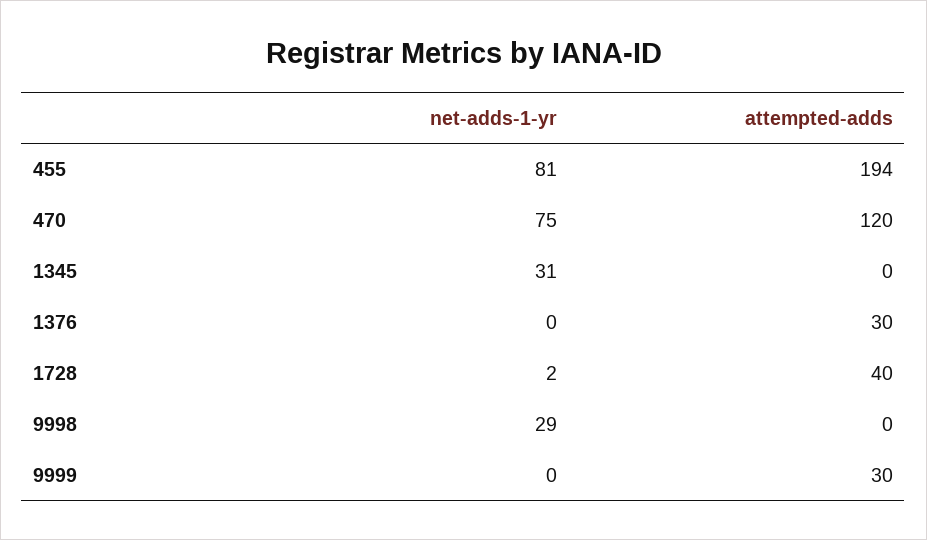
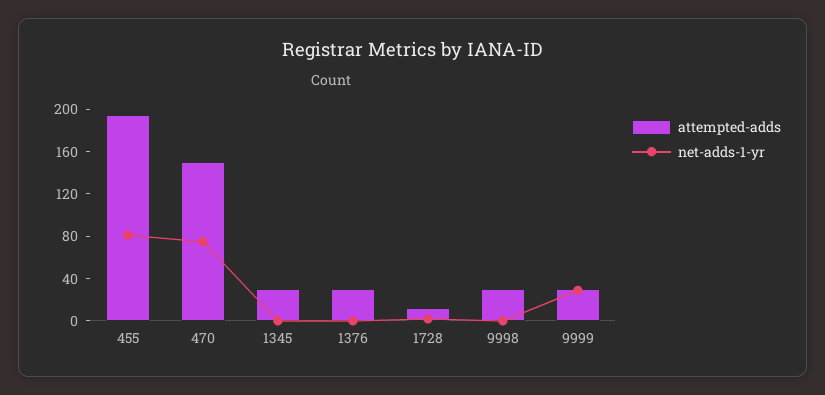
  {
    "net-adds-1-yr": {
      "455": 81,
      "470": 75,
-     "1345": 31,
+     "1345": 0,
      "1376": 0,
      "1728": 2,
-     "9998": 29,
+     "9998": 0,
-     "9999": 0
+     "9999": 30
    },
    "attempted-adds": {
      "455": 194,
-     "470": 120,
+     "470": 150,
-     "1345": 0,
+     "1345": 30,
      "1376": 30,
-     "1728": 40,
+     "1728": 10,
-     "9998": 0,
+     "9998": 30,
      "9999": 30
    }
  }

